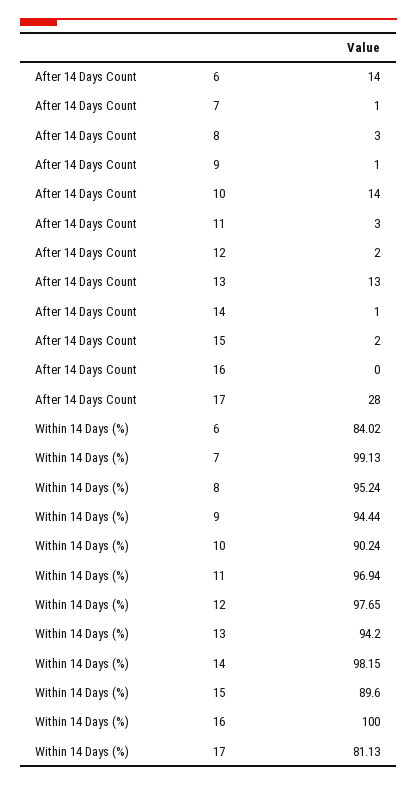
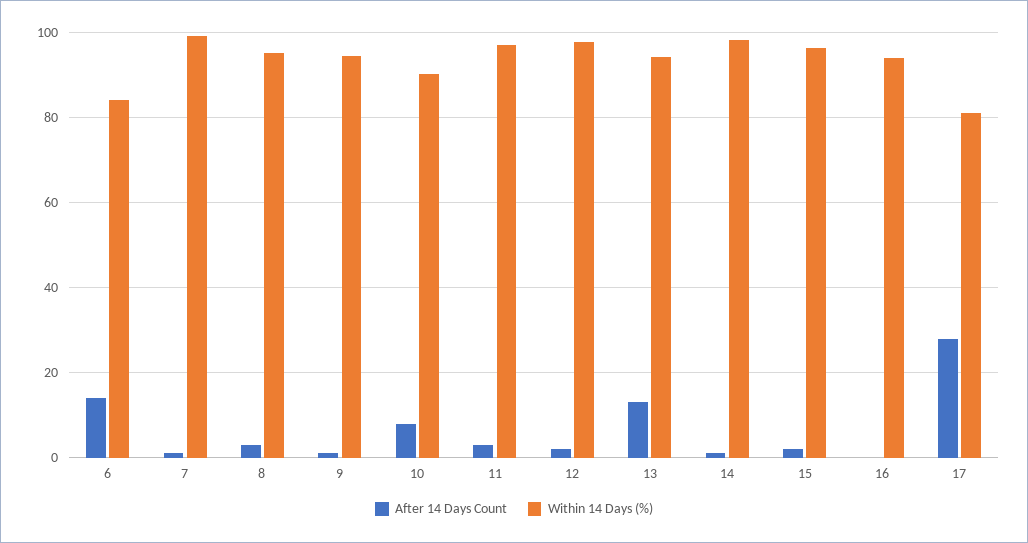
  {
    "After 14 Days Count": {
      "6": 14,
      "7": 1,
      "8": 3,
      "9": 1,
-     "10": 14,
+     "10": 8,
      "11": 3,
      "12": 2,
      "13": 13,
      "14": 1,
      "15": 2,
      "16": 0,
      "17": 28
    },
    "Within 14 Days (%)": {
      "6": 84.02,
      "7": 99.13,
      "8": 95.24,
      "9": 94.44,
      "10": 90.24,
      "11": 96.94,
      "12": 97.65,
      "13": 94.2,
      "14": 98.15,
-     "15": 89.6,
+     "15": 96,
-     "16": 100,
+     "16": 94,
      "17": 81.13
    }
  }

